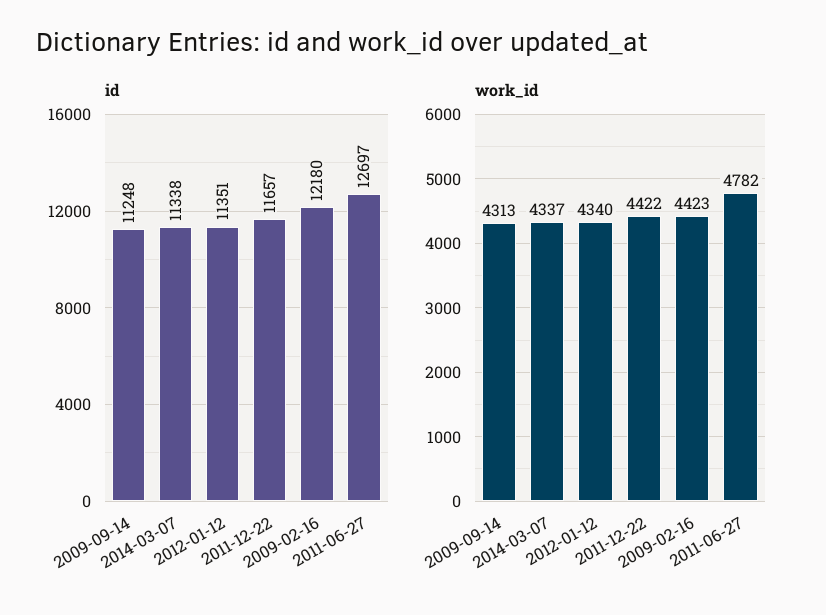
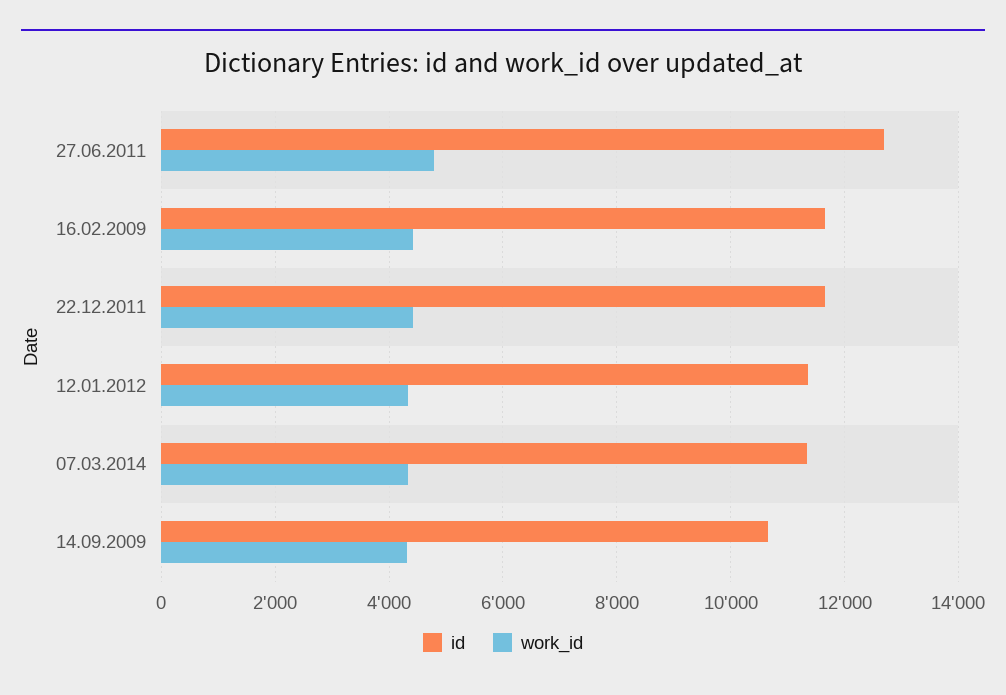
  {
    "id": {
-     "2009-09-14": 11248,
+     "2009-09-14": 10600,
      "2014-03-07": 11338,
      "2012-01-12": 11351,
      "2011-12-22": 11657,
-     "2009-02-16": 12180,
+     "2009-02-16": 11600,
      "2011-06-27": 12697
    },
    "work_id": {
      "2009-09-14": 4313,
      "2014-03-07": 4337,
      "2012-01-12": 4340,
      "2011-12-22": 4422,
      "2009-02-16": 4423,
      "2011-06-27": 4782
    }
  }

